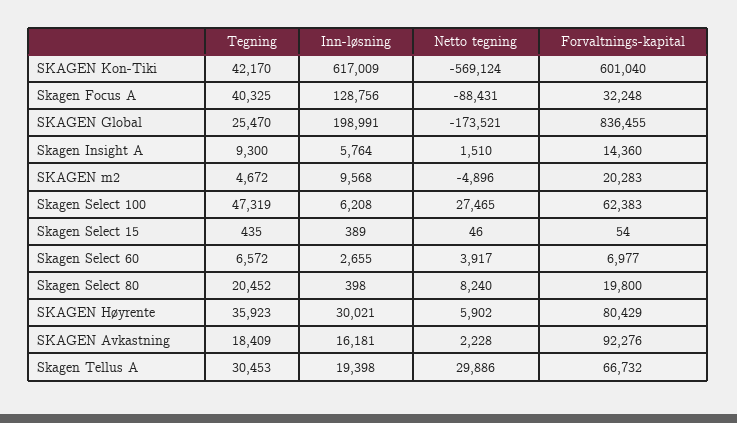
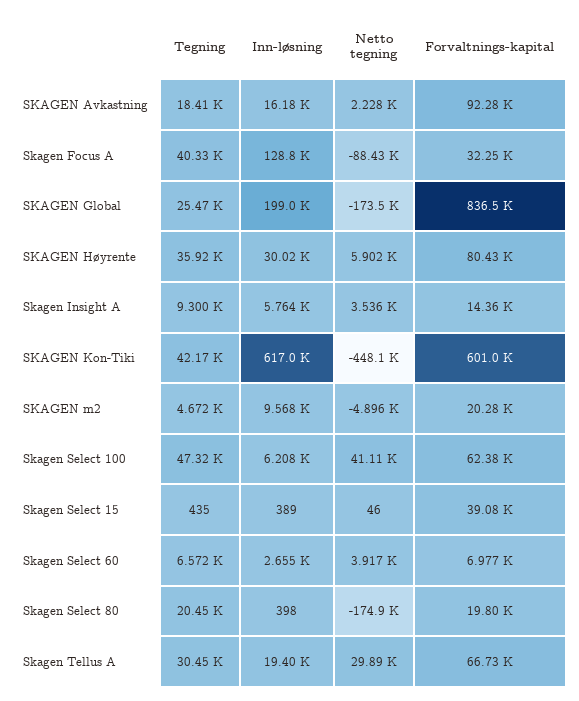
  {
    "Tegning": {
      "SKAGEN Kon-Tiki": 42170,
      "Skagen Focus A": 40325,
      "SKAGEN Global": 25470,
      "Skagen Insight A": 9300,
      "SKAGEN m2": 4672,
      "Skagen Select 100": 47319,
      "Skagen Select 15": 435,
      "Skagen Select 60": 6572,
      "Skagen Select 80": 20452,
      "SKAGEN Høyrente": 35923,
      "SKAGEN Avkastning": 18409,
      "Skagen Tellus A": 30453
    },
    "Inn-løsning": {
      "SKAGEN Kon-Tiki": 617009,
      "Skagen Focus A": 128756,
      "SKAGEN Global": 198991,
      "Skagen Insight A": 5764,
      "SKAGEN m2": 9568,
      "Skagen Select 100": 6208,
      "Skagen Select 15": 389,
      "Skagen Select 60": 2655,
      "Skagen Select 80": 398,
      "SKAGEN Høyrente": 30021,
      "SKAGEN Avkastning": 16181,
      "Skagen Tellus A": 19398
    },
    "Netto tegning": {
-     "SKAGEN Kon-Tiki": -569124,
+     "SKAGEN Kon-Tiki": -448100,
      "Skagen Focus A": -88431,
      "SKAGEN Global": -173521,
-     "Skagen Insight A": 1510,
+     "Skagen Insight A": 3536,
      "SKAGEN m2": -4896,
-     "Skagen Select 100": 27465,
+     "Skagen Select 100": 41110,
      "Skagen Select 15": 46,
      "Skagen Select 60": 3917,
-     "Skagen Select 80": 8240,
+     "Skagen Select 80": -174900,
      "SKAGEN Høyrente": 5902,
      "SKAGEN Avkastning": 2228,
      "Skagen Tellus A": 29886
    },
    "Forvaltnings-kapital": {
      "SKAGEN Kon-Tiki": 601040,
      "Skagen Focus A": 32248,
      "SKAGEN Global": 836455,
      "Skagen Insight A": 14360,
      "SKAGEN m2": 20283,
      "Skagen Select 100": 62383,
-     "Skagen Select 15": 54,
+     "Skagen Select 15": 39080,
      "Skagen Select 60": 6977,
      "Skagen Select 80": 19800,
      "SKAGEN Høyrente": 80429,
      "SKAGEN Avkastning": 92276,
      "Skagen Tellus A": 66732
    }
  }

